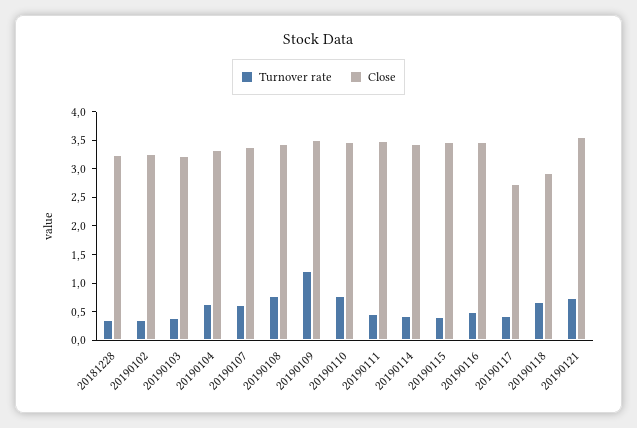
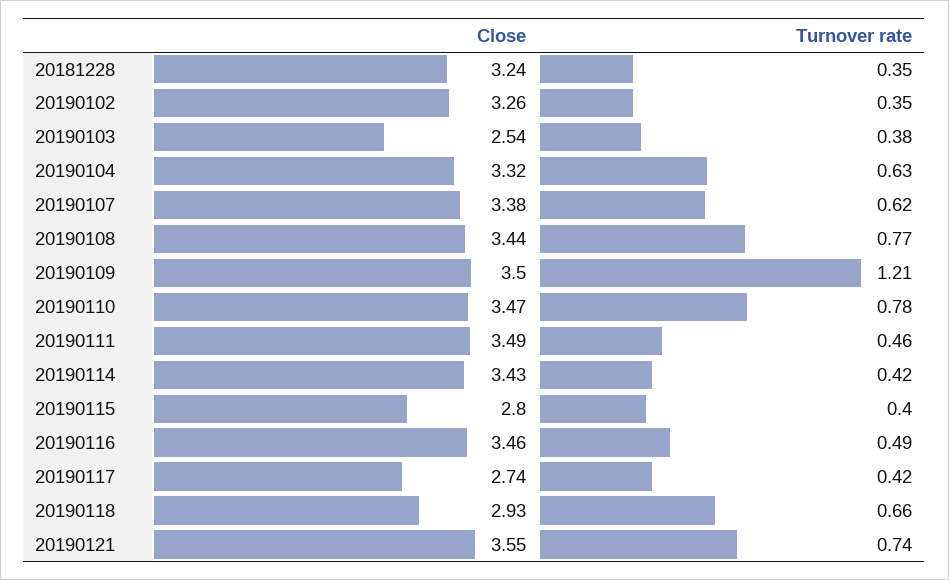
  {
    "Turnover rate": {
      "20181228": 0.35,
      "20190102": 0.35,
      "20190103": 0.38,
      "20190104": 0.63,
      "20190107": 0.62,
      "20190108": 0.77,
      "20190109": 1.21,
      "20190110": 0.78,
      "20190111": 0.46,
      "20190114": 0.42,
      "20190115": 0.4,
      "20190116": 0.49,
      "20190117": 0.42,
      "20190118": 0.66,
      "20190121": 0.74
    },
    "Close": {
      "20181228": 3.24,
      "20190102": 3.26,
-     "20190103": 3.25,
+     "20190103": 2.54,
      "20190104": 3.32,
      "20190107": 3.38,
      "20190108": 3.44,
      "20190109": 3.5,
      "20190110": 3.47,
      "20190111": 3.49,
      "20190114": 3.43,
-     "20190115": 3.5,
+     "20190115": 2.8,
      "20190116": 3.46,
      "20190117": 2.74,
      "20190118": 2.93,
      "20190121": 3.55
    }
  }

